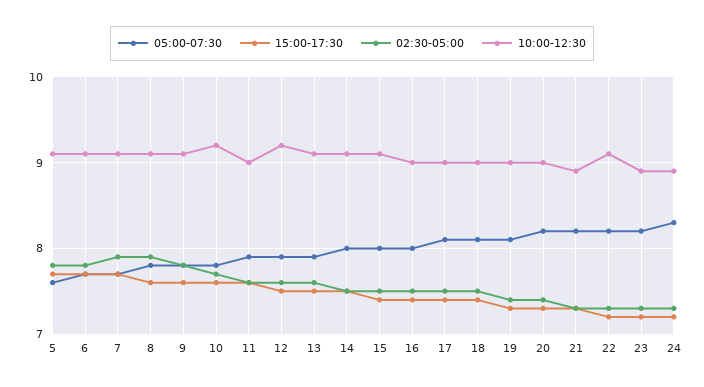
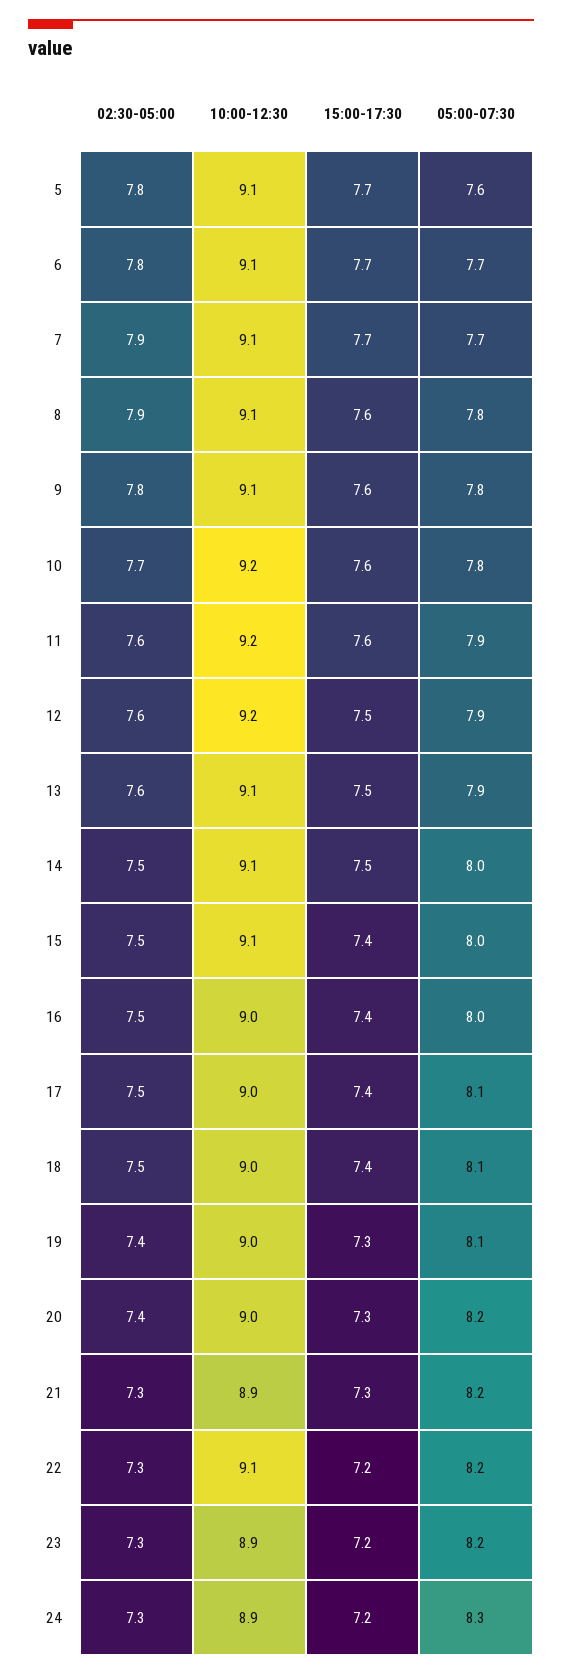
  {
    "05:00-07:30": {
      "5": 7.6,
      "6": 7.7,
      "7": 7.7,
      "8": 7.8,
      "9": 7.8,
      "10": 7.8,
      "11": 7.9,
      "12": 7.9,
      "13": 7.9,
      "14": 8,
      "15": 8,
      "16": 8,
      "17": 8.1,
      "18": 8.1,
      "19": 8.1,
      "20": 8.2,
      "21": 8.2,
      "22": 8.2,
      "23": 8.2,
      "24": 8.3
    },
    "15:00-17:30": {
      "5": 7.7,
      "6": 7.7,
      "7": 7.7,
      "8": 7.6,
      "9": 7.6,
      "10": 7.6,
      "11": 7.6,
      "12": 7.5,
      "13": 7.5,
      "14": 7.5,
      "15": 7.4,
      "16": 7.4,
      "17": 7.4,
      "18": 7.4,
      "19": 7.3,
      "20": 7.3,
      "21": 7.3,
      "22": 7.2,
      "23": 7.2,
      "24": 7.2
    },
    "02:30-05:00": {
      "5": 7.8,
      "6": 7.8,
      "7": 7.9,
      "8": 7.9,
      "9": 7.8,
      "10": 7.7,
      "11": 7.6,
      "12": 7.6,
      "13": 7.6,
      "14": 7.5,
      "15": 7.5,
      "16": 7.5,
      "17": 7.5,
      "18": 7.5,
      "19": 7.4,
      "20": 7.4,
      "21": 7.3,
      "22": 7.3,
      "23": 7.3,
      "24": 7.3
    },
    "10:00-12:30": {
      "5": 9.1,
      "6": 9.1,
      "7": 9.1,
      "8": 9.1,
      "9": 9.1,
      "10": 9.2,
-     "11": 9,
+     "11": 9.2,
      "12": 9.2,
      "13": 9.1,
      "14": 9.1,
      "15": 9.1,
      "16": 9,
      "17": 9,
      "18": 9,
      "19": 9,
      "20": 9,
      "21": 8.9,
      "22": 9.1,
      "23": 8.9,
      "24": 8.9
    }
  }

